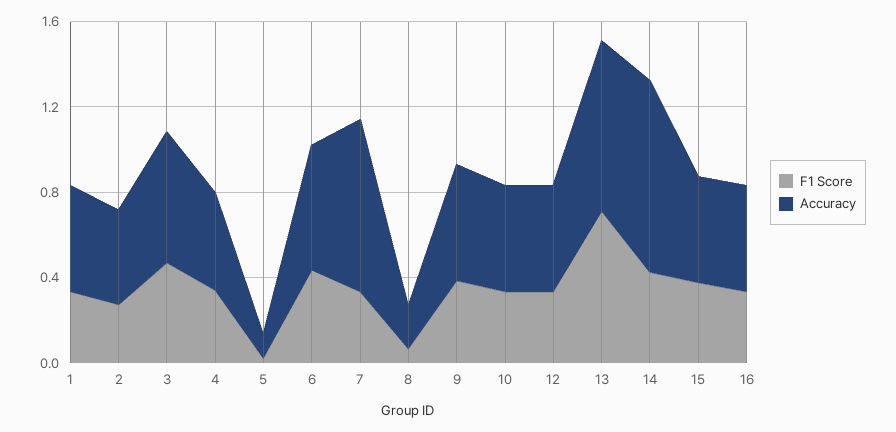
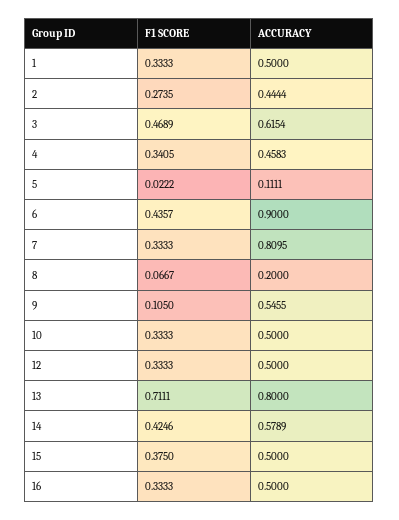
  {
    "F1 Score": {
      "1": 0.3333,
      "2": 0.2735,
      "3": 0.4689,
      "4": 0.3405,
      "5": 0.0222,
      "6": 0.4357,
      "7": 0.3333,
      "8": 0.0667,
-     "9": 0.4,
+     "9": 0.105,
      "10": 0.3333,
      "12": 0.3333,
      "13": 0.7111,
      "14": 0.4246,
      "15": 0.375,
      "16": 0.3333
    },
    "Accuracy": {
      "1": 0.5,
      "2": 0.4444,
      "3": 0.6154,
      "4": 0.4583,
      "5": 0.1111,
-     "6": 0.6,
+     "6": 0.9,
      "7": 0.8095,
      "8": 0.2,
      "9": 0.5455,
      "10": 0.5,
      "12": 0.5,
      "13": 0.8,
-     "14": 0.9,
+     "14": 0.5789,
      "15": 0.5,
      "16": 0.5
    }
  }

